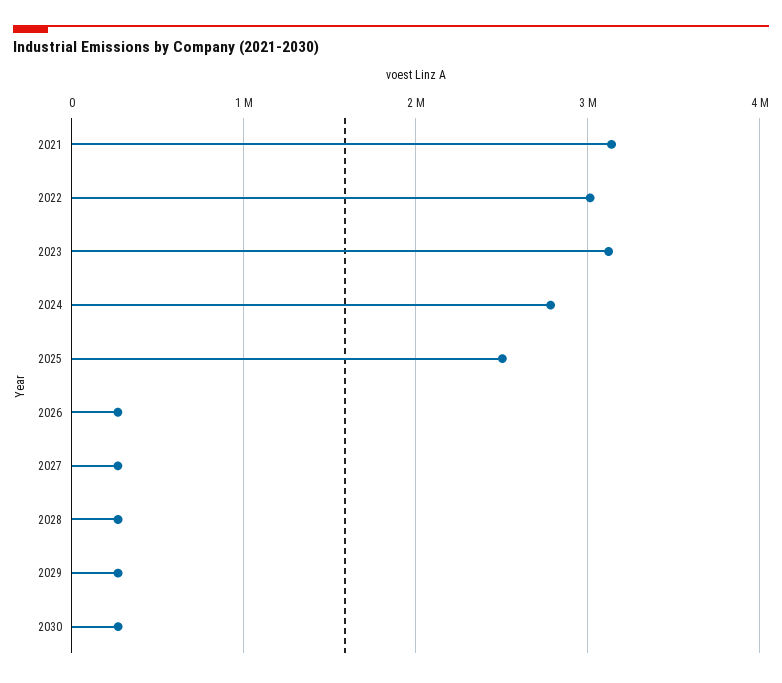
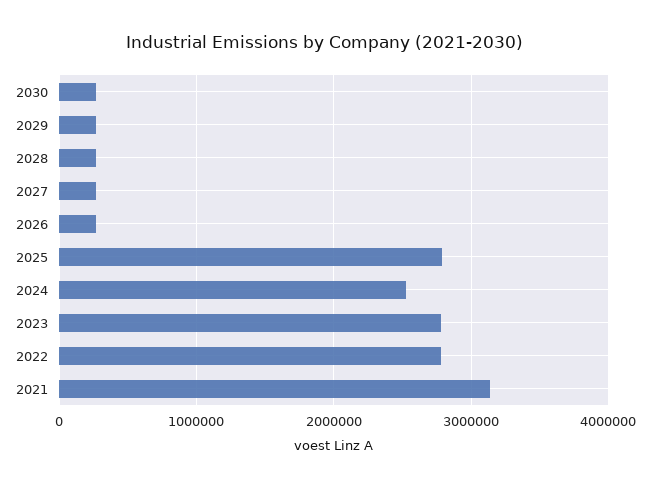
  {
    "2021": 3100000,
-   "2022": 3000000,
+   "2022": 2800000,
-   "2023": 3100000,
+   "2023": 2800000,
-   "2024": 2800000,
+   "2024": 2500000,
-   "2025": 2500000,
+   "2025": 2800000,
    "2026": 300000,
    "2027": 300000,
    "2028": 300000,
    "2029": 300000,
    "2030": 300000
  }

